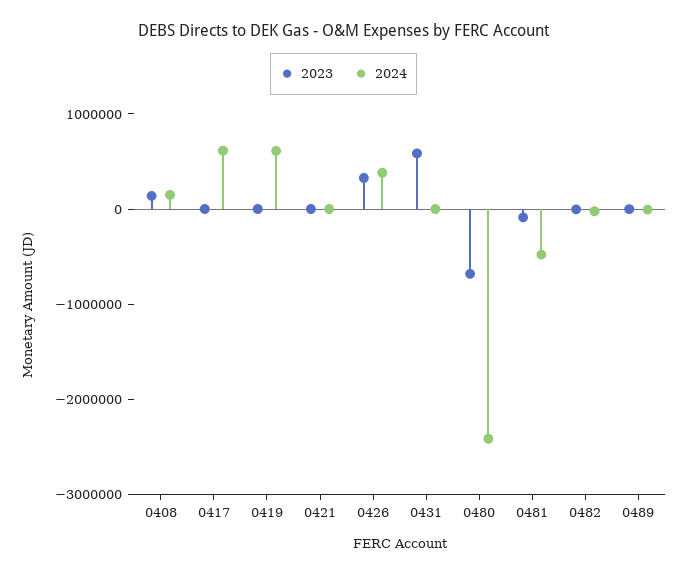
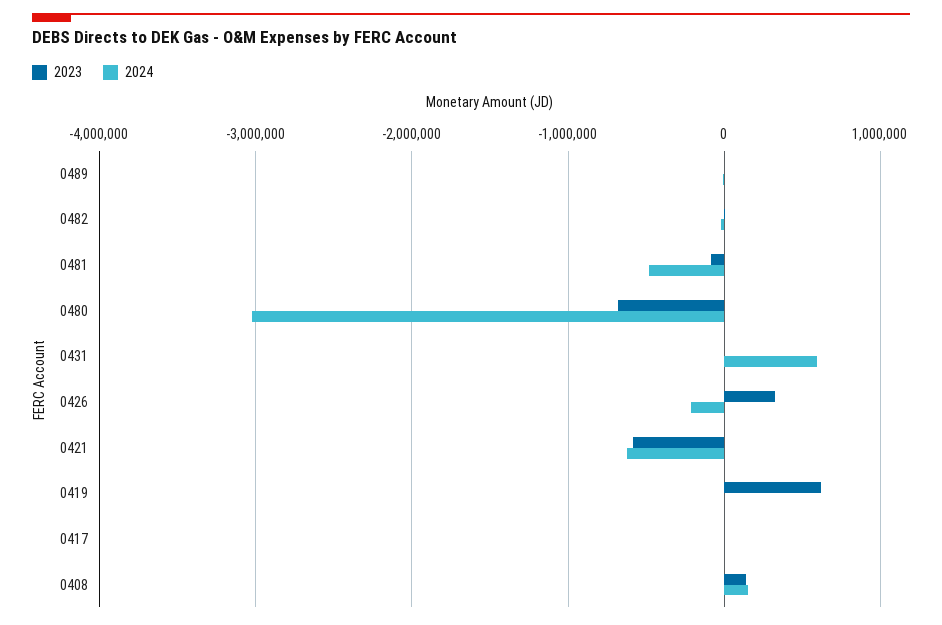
  {
    "2023": {
      "0408": 100000,
      "0417": 0,
-     "0419": 0,
+     "0419": 600000,
-     "0421": 0,
+     "0421": -600000,
      "0426": 300000,
-     "0431": 600000,
+     "0431": 0,
      "0480": -700000,
      "0481": -100000,
      "0482": 0,
      "0489": 0
    },
    "2024": {
      "0408": 100000,
-     "0417": 600000,
+     "0417": 0,
-     "0419": 600000,
+     "0419": 0,
-     "0421": 0,
+     "0421": -600000,
-     "0426": 400000,
+     "0426": -200000,
-     "0431": 0,
+     "0431": 600000,
-     "0480": -2400000,
+     "0480": -3000000,
      "0481": -500000,
      "0482": 0,
      "0489": 0
    }
  }

